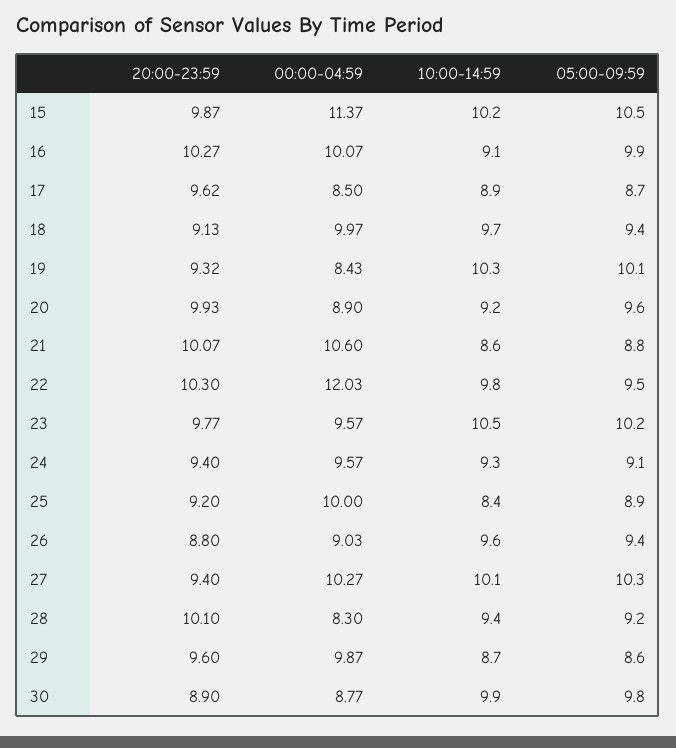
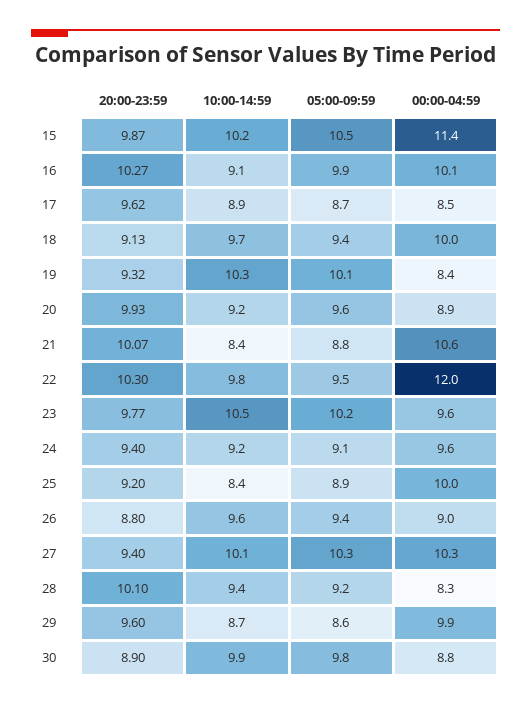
  {
    "20:00-23:59": {
      "15": 9.87,
      "16": 10.27,
      "17": 9.62,
      "18": 9.13,
      "19": 9.32,
      "20": 9.93,
      "21": 10.07,
      "22": 10.3,
      "23": 9.77,
      "24": 9.4,
      "25": 9.2,
      "26": 8.8,
      "27": 9.4,
      "28": 10.1,
      "29": 9.6,
      "30": 8.9
    },
    "00:00-04:59": {
      "15": 11.37,
      "16": 10.07,
      "17": 8.5,
      "18": 9.97,
      "19": 8.43,
      "20": 8.9,
      "21": 10.6,
      "22": 12.03,
      "23": 9.57,
      "24": 9.57,
      "25": 10,
      "26": 9.03,
      "27": 10.27,
      "28": 8.3,
      "29": 9.87,
      "30": 8.77
    },
    "10:00-14:59": {
      "15": 10.2,
      "16": 9.1,
      "17": 8.9,
      "18": 9.7,
      "19": 10.3,
      "20": 9.2,
-     "21": 8.6,
+     "21": 8.4,
      "22": 9.8,
      "23": 10.5,
-     "24": 9.3,
+     "24": 9.2,
      "25": 8.4,
      "26": 9.6,
      "27": 10.1,
      "28": 9.4,
      "29": 8.7,
      "30": 9.9
    },
    "05:00-09:59": {
      "15": 10.5,
      "16": 9.9,
      "17": 8.7,
      "18": 9.4,
      "19": 10.1,
      "20": 9.6,
      "21": 8.8,
      "22": 9.5,
      "23": 10.2,
      "24": 9.1,
      "25": 8.9,
      "26": 9.4,
      "27": 10.3,
      "28": 9.2,
      "29": 8.6,
      "30": 9.8
    }
  }

